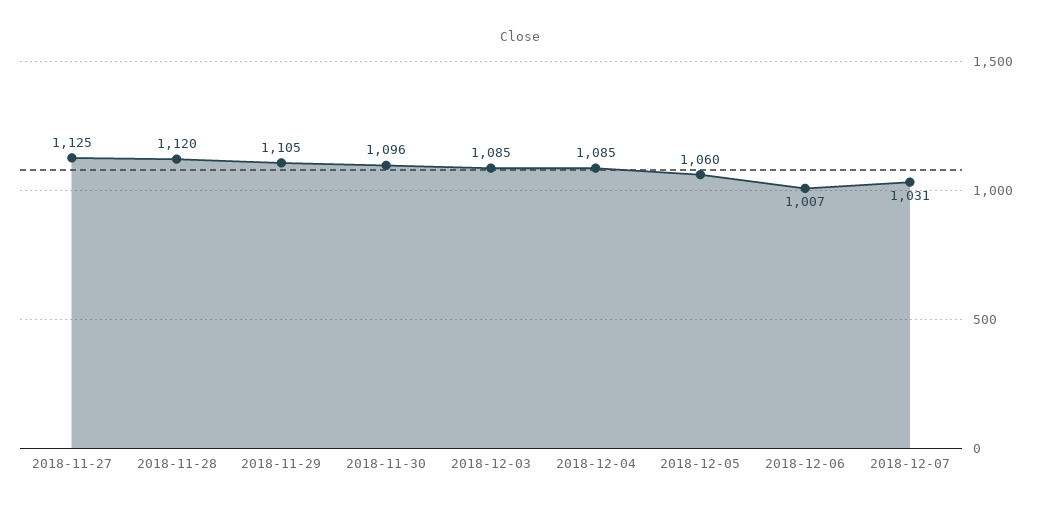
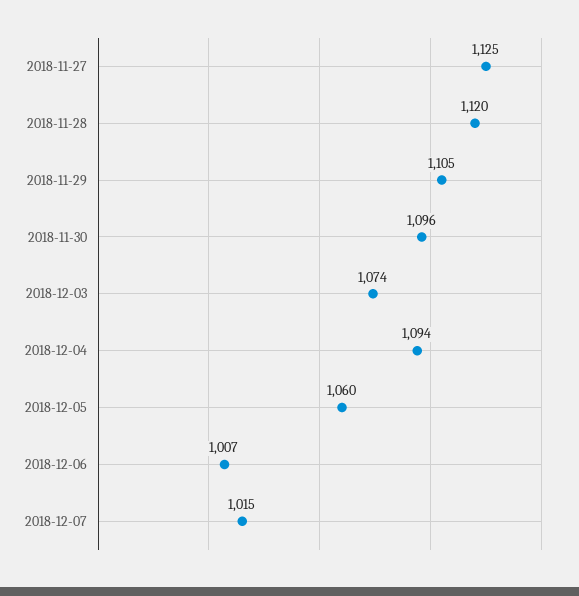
  {
    "2018-11-27": 1125,
    "2018-11-28": 1120,
    "2018-11-29": 1105,
    "2018-11-30": 1096,
-   "2018-12-03": 1085,
+   "2018-12-03": 1074,
-   "2018-12-04": 1085,
+   "2018-12-04": 1094,
    "2018-12-05": 1060,
    "2018-12-06": 1007,
-   "2018-12-07": 1031
+   "2018-12-07": 1015
  }

